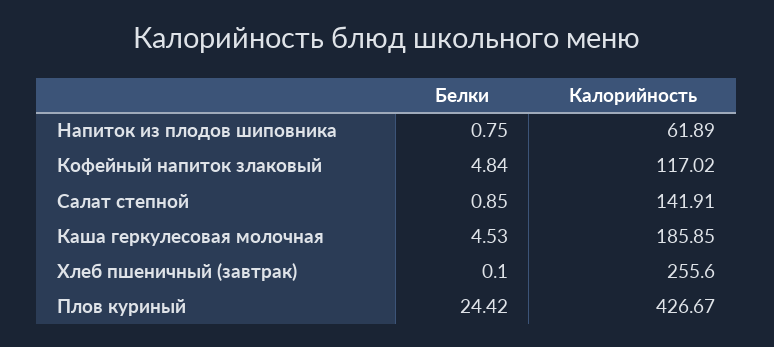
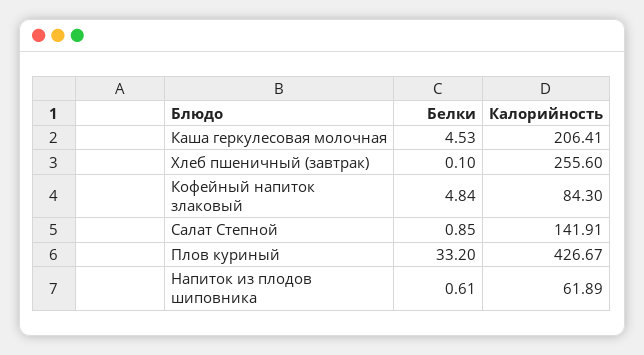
  {
    "Белки": {
-     "Напиток из плодов шиповника": 0.75,
+     "Напиток из плодов шиповника": 0.61,
      "Кофейный напиток злаковый": 4.84,
      "Салат степной": 0.85,
      "Каша геркулесовая молочная": 4.53,
      "Хлеб пшеничный (завтрак)": 0.1,
-     "Плов куриный": 24.42
+     "Плов куриный": 33.2
    },
    "Калорийность": {
      "Напиток из плодов шиповника": 61.89,
-     "Кофейный напиток злаковый": 117.02,
+     "Кофейный напиток злаковый": 84.3,
      "Салат степной": 141.91,
-     "Каша геркулесовая молочная": 185.85,
+     "Каша геркулесовая молочная": 206.41,
      "Хлеб пшеничный (завтрак)": 255.6,
      "Плов куриный": 426.67
    }
  }

